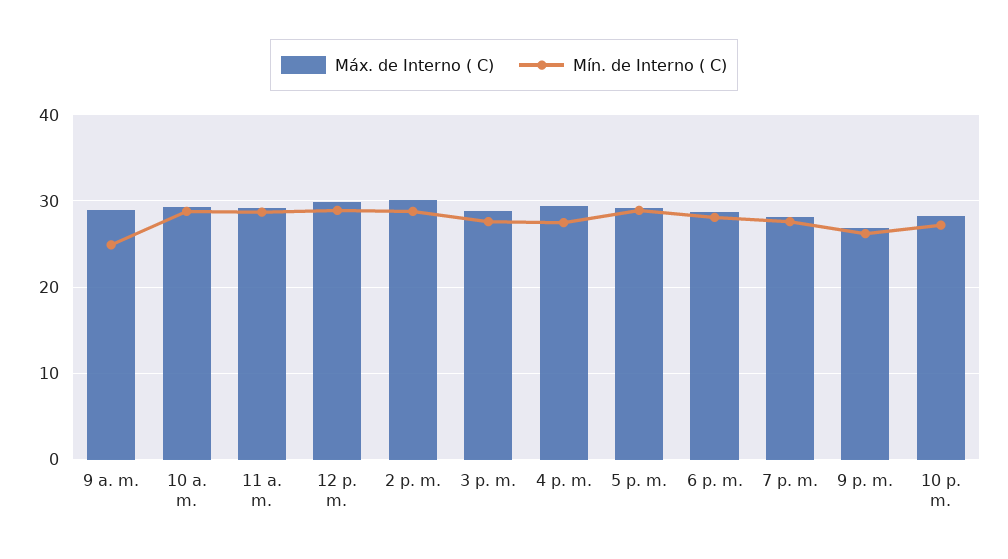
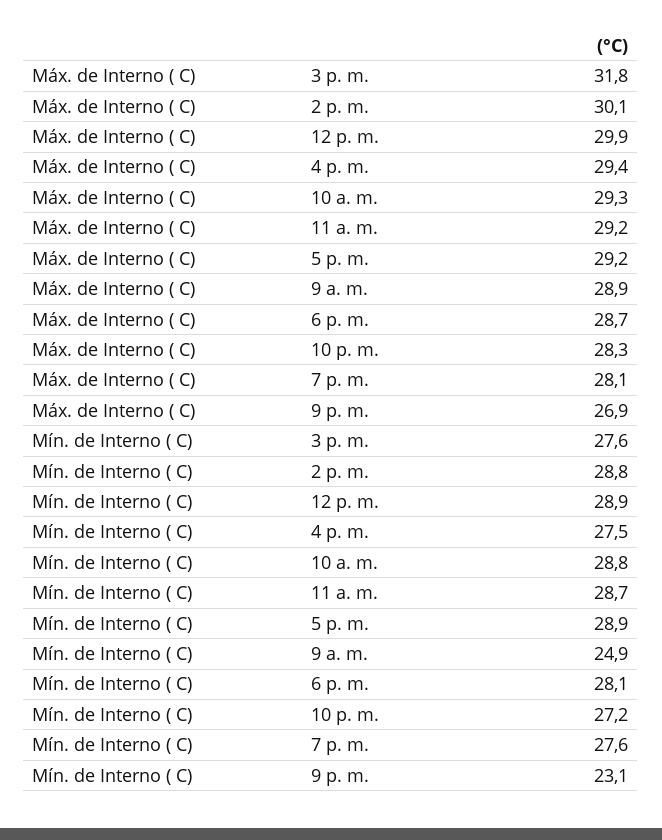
  {
    "Máx. de Interno ( C)": {
      "9 a. m.": 28.9,
      "10 a. m.": 29.3,
      "11 a. m.": 29.2,
      "12 p. m.": 29.9,
      "2 p. m.": 30.1,
-     "3 p. m.": 29,
+     "3 p. m.": 31.8,
      "4 p. m.": 29.4,
      "5 p. m.": 29.2,
      "6 p. m.": 28.7,
      "7 p. m.": 28.1,
      "9 p. m.": 26.9,
      "10 p. m.": 28.3
    },
    "Mín. de Interno ( C)": {
      "9 a. m.": 24.9,
      "10 a. m.": 28.8,
      "11 a. m.": 28.7,
      "12 p. m.": 28.9,
      "2 p. m.": 28.8,
      "3 p. m.": 27.6,
      "4 p. m.": 27.5,
      "5 p. m.": 28.9,
      "6 p. m.": 28.1,
      "7 p. m.": 27.6,
-     "9 p. m.": 26,
+     "9 p. m.": 23.1,
      "10 p. m.": 27.2
    }
  }

